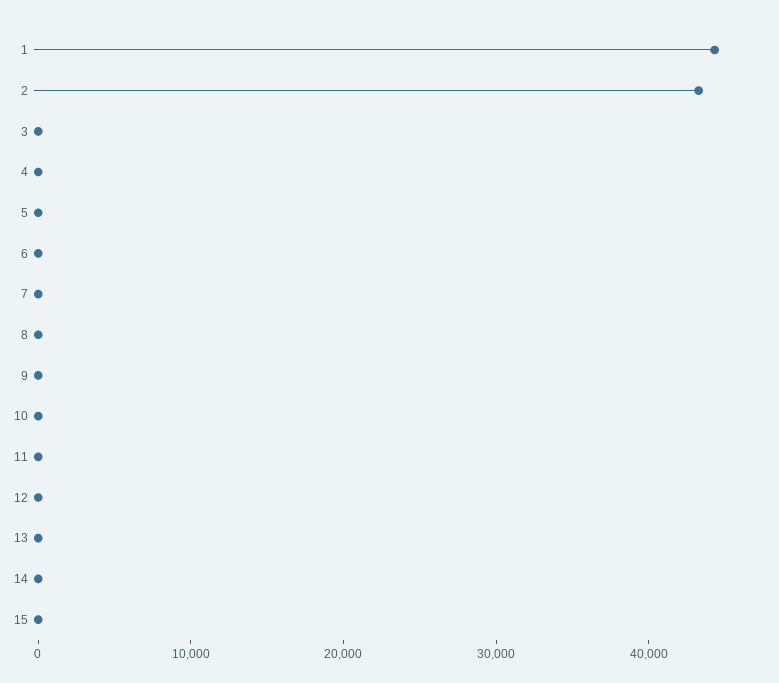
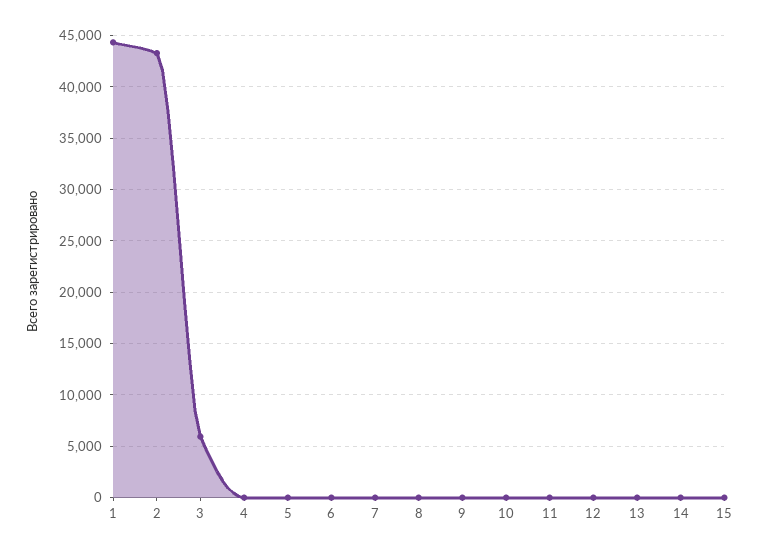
  {
    "1": 44000,
    "2": 43000,
-   "3": 0,
+   "3": 6000,
    "4": 0,
    "5": 0,
    "6": 0,
    "7": 0,
    "8": 0,
    "9": 0,
    "10": 0,
    "11": 0,
    "12": 0,
    "13": 0,
    "14": 0,
    "15": 0
  }

